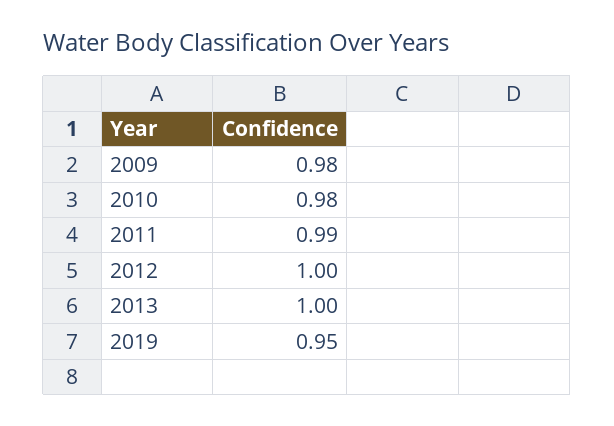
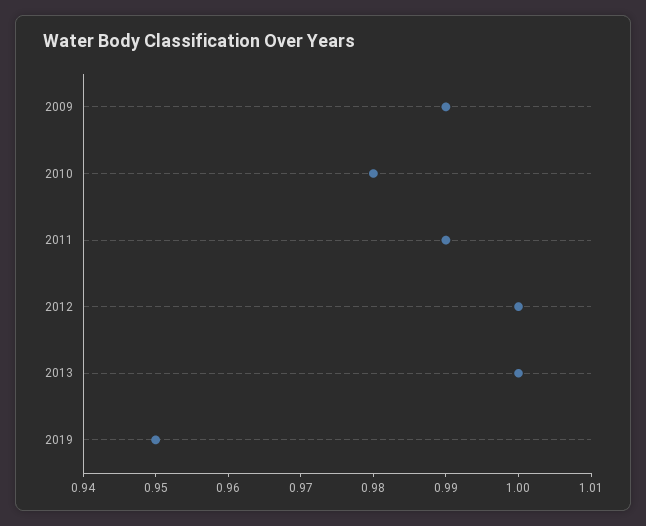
  {
-   "2009": 0.98,
+   "2009": 0.99,
    "2010": 0.98,
    "2011": 0.99,
    "2012": 1,
    "2013": 1,
    "2019": 0.95
  }

